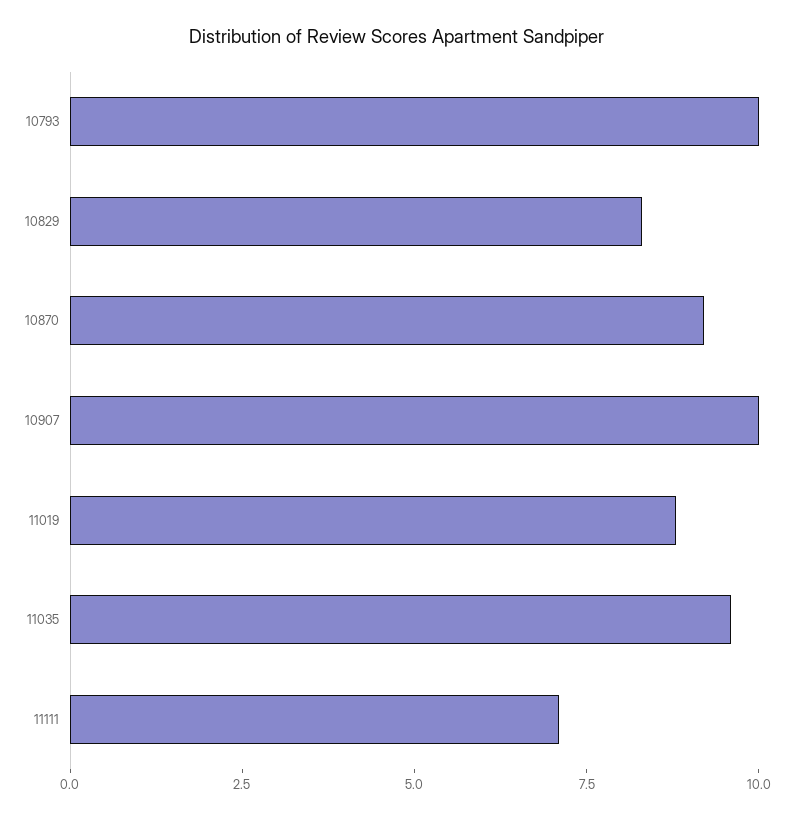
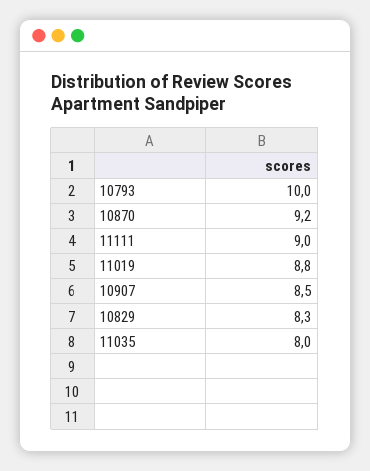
  {
    "10793": 10,
    "10829": 8.3,
    "10870": 9.2,
-   "10907": 10,
+   "10907": 8.5,
    "11019": 8.8,
-   "11035": 9.5,
+   "11035": 8,
-   "11111": 7
+   "11111": 9
  }

